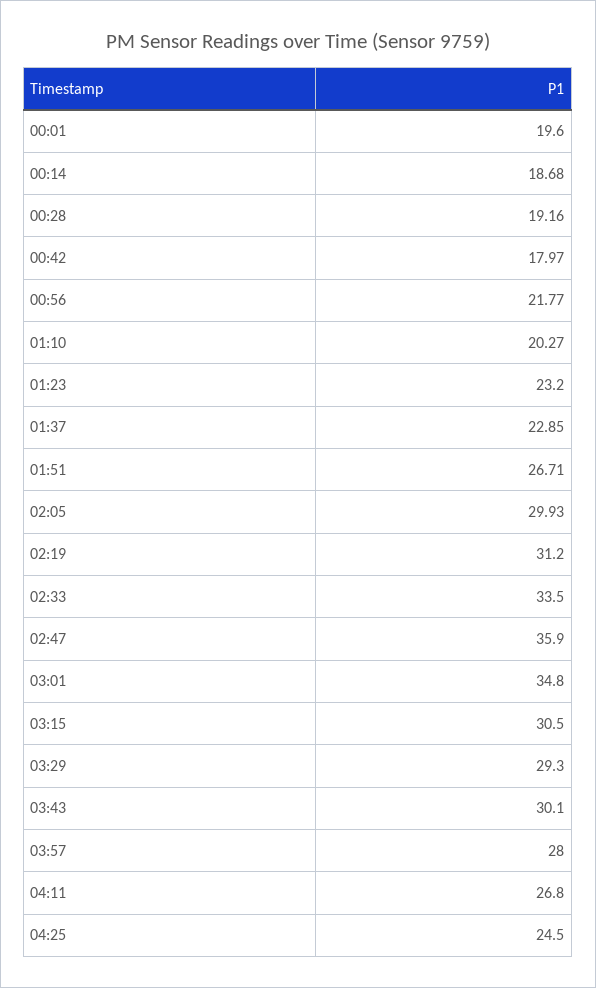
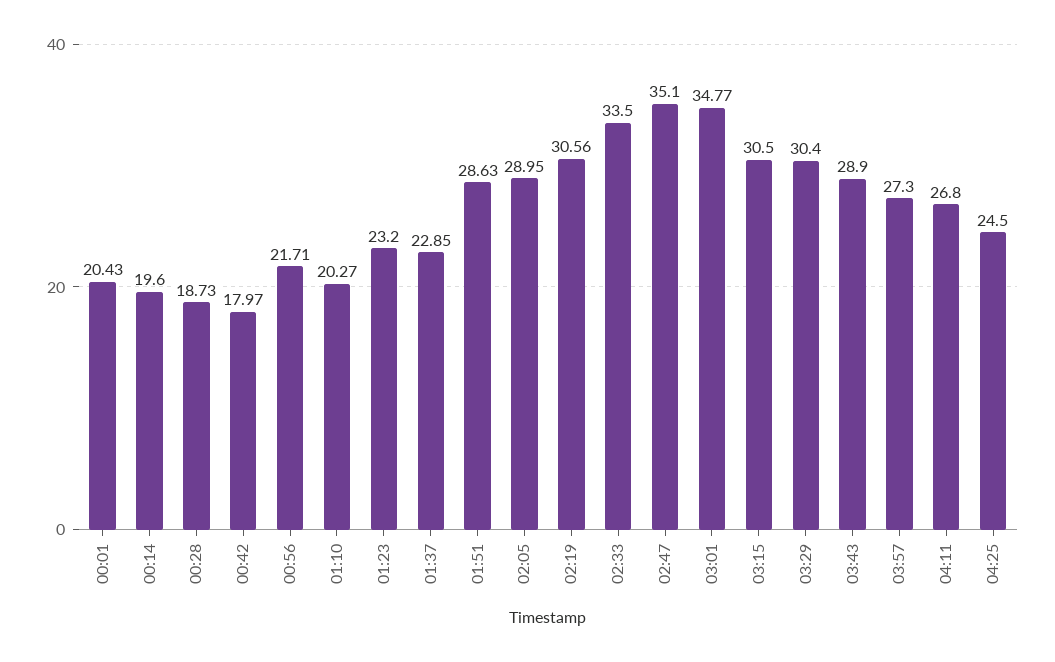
  {
-   "00:01": 19.6,
+   "00:01": 20.43,
-   "00:14": 18.68,
+   "00:14": 19.6,
-   "00:28": 19.16,
+   "00:28": 18.73,
    "00:42": 17.97,
-   "00:56": 21.77,
+   "00:56": 21.71,
    "01:10": 20.27,
    "01:23": 23.2,
    "01:37": 22.85,
-   "01:51": 26.71,
+   "01:51": 28.63,
-   "02:05": 29.93,
+   "02:05": 28.95,
-   "02:19": 31.2,
+   "02:19": 30.56,
    "02:33": 33.5,
-   "02:47": 35.9,
+   "02:47": 35.1,
-   "03:01": 34.8,
+   "03:01": 34.77,
    "03:15": 30.5,
-   "03:29": 29.3,
+   "03:29": 30.4,
-   "03:43": 30.1,
+   "03:43": 28.9,
-   "03:57": 28,
+   "03:57": 27.3,
    "04:11": 26.8,
    "04:25": 24.5
  }

